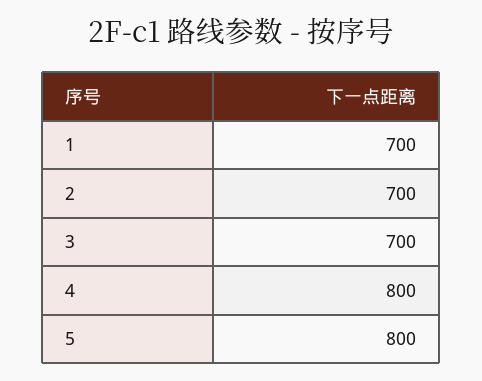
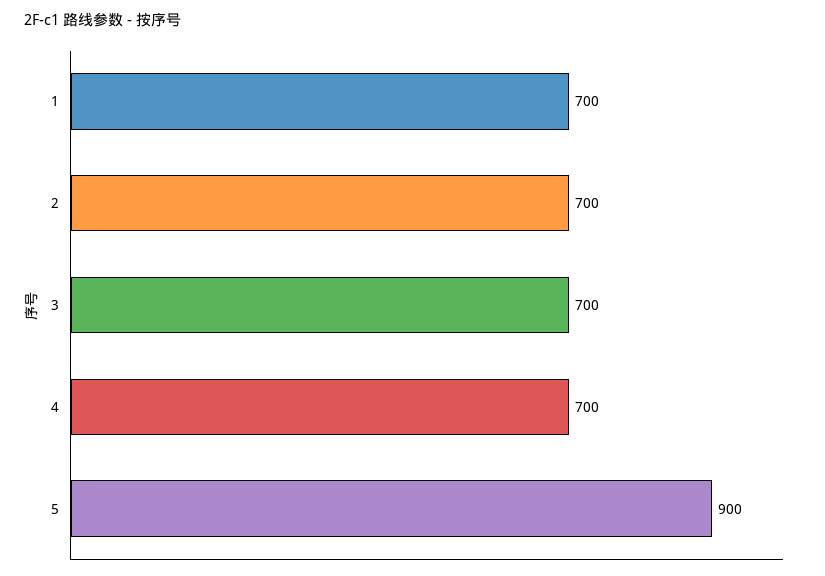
  {
    "1": 700,
    "2": 700,
    "3": 700,
-   "4": 800,
+   "4": 700,
-   "5": 800
+   "5": 900
  }

